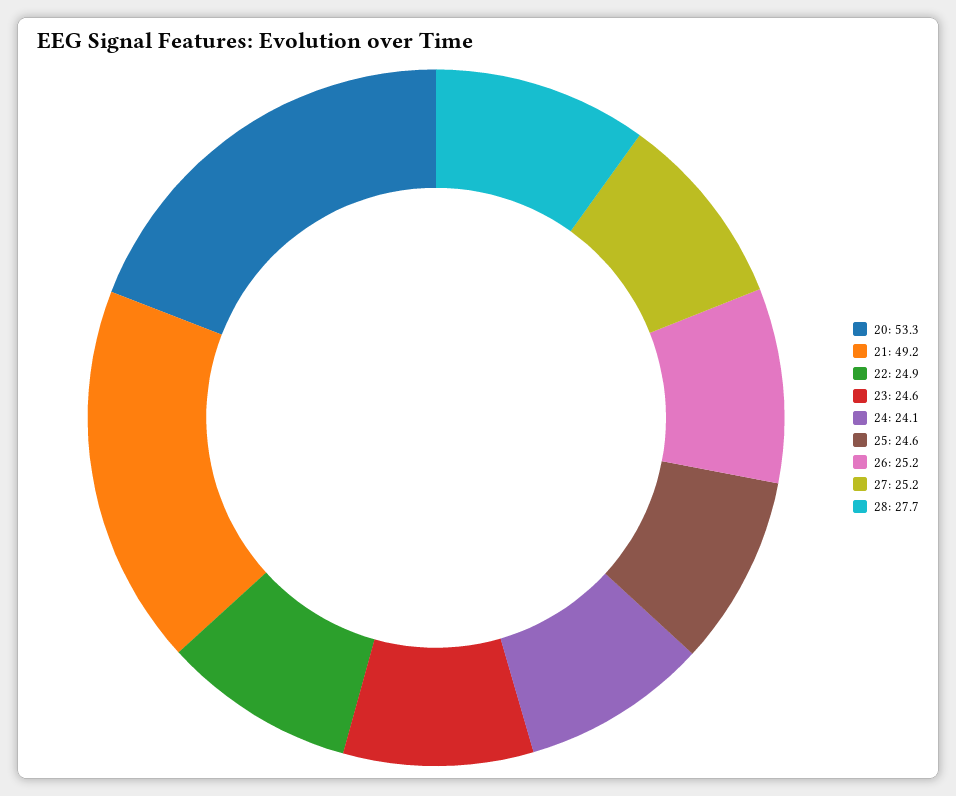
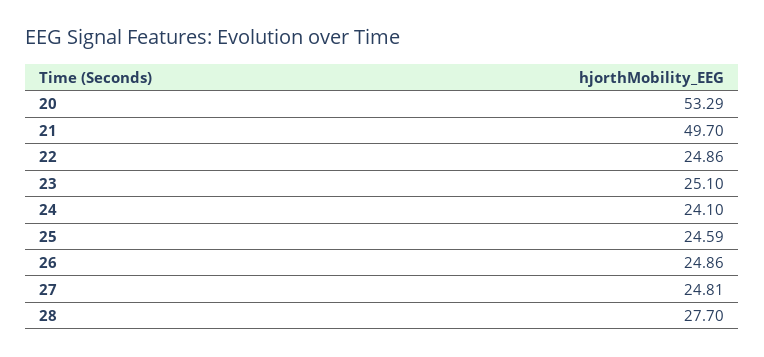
  {
    "20": 53.29,
-   "21": 49.2,
+   "21": 49.7,
    "22": 24.86,
-   "23": 24.6,
+   "23": 25.1,
    "24": 24.1,
    "25": 24.59,
-   "26": 25.2,
+   "26": 24.86,
-   "27": 25.2,
+   "27": 24.81,
    "28": 27.7
  }

